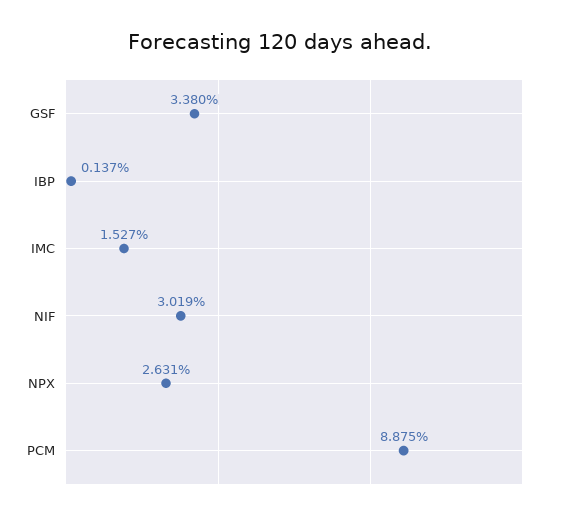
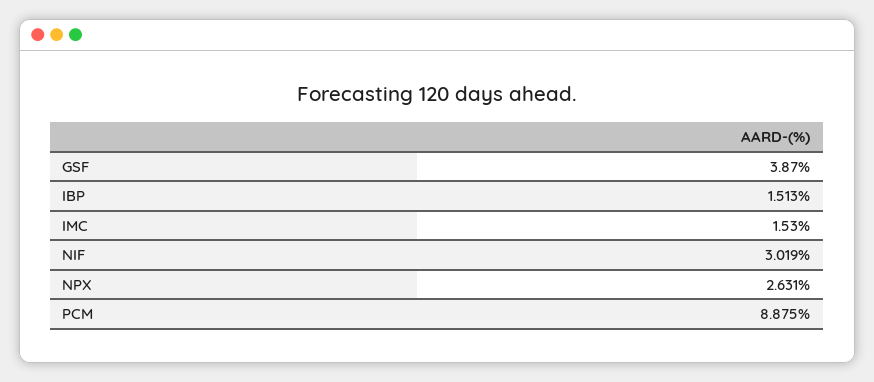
  {
-   "GSF": 3.38,
+   "GSF": 3.87,
-   "IBP": 0.137,
+   "IBP": 1.513,
-   "IMC": 1.527,
+   "IMC": 1.53,
    "NIF": 3.019,
    "NPX": 2.631,
    "PCM": 8.875
  }

